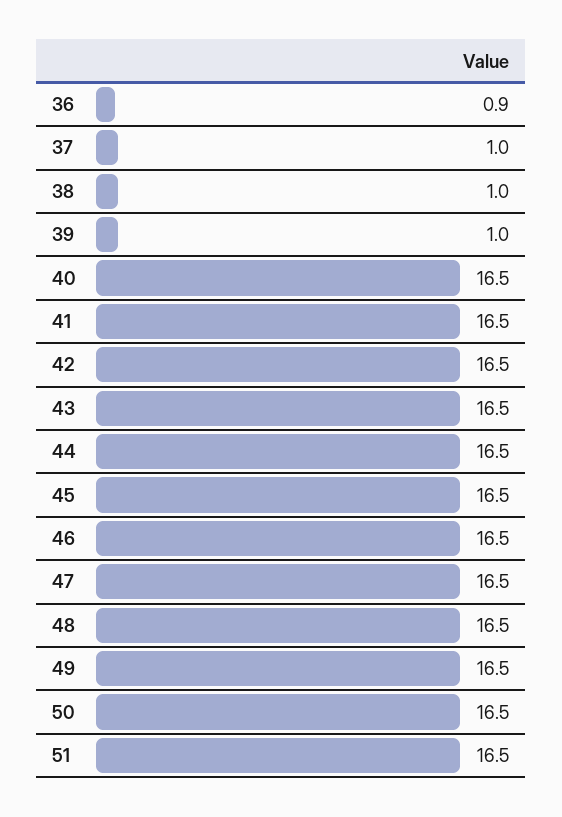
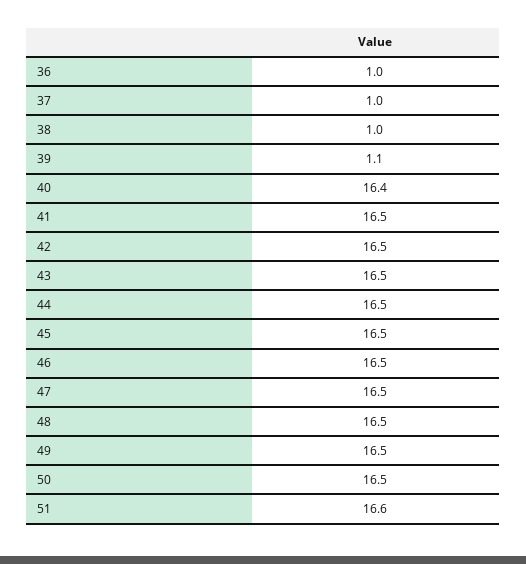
  {
-   "36": 0.9,
+   "36": 1,
    "37": 1,
    "38": 1,
-   "39": 1,
+   "39": 1.1,
-   "40": 16.5,
+   "40": 16.4,
    "41": 16.5,
    "42": 16.5,
    "43": 16.5,
    "44": 16.5,
    "45": 16.5,
    "46": 16.5,
    "47": 16.5,
    "48": 16.5,
    "49": 16.5,
    "50": 16.5,
-   "51": 16.5
+   "51": 16.6
  }

